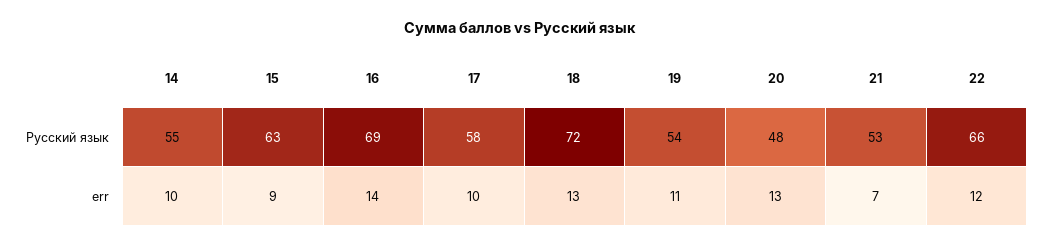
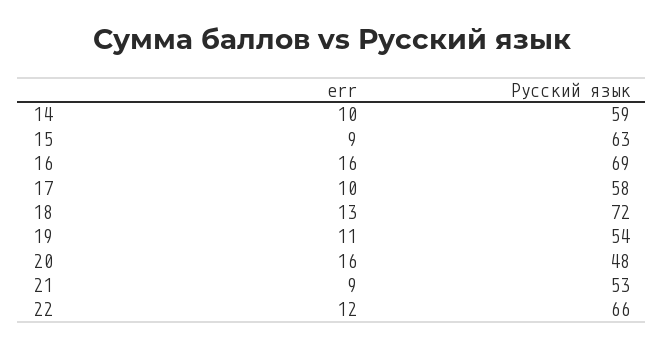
  {
    "14": {
-     "Русский язык": 55,
+     "Русский язык": 59,
      "err": 10
    },
    "15": {
      "Русский язык": 63,
      "err": 9
    },
    "16": {
      "Русский язык": 69,
-     "err": 14
+     "err": 16
    },
    "17": {
      "Русский язык": 58,
      "err": 10
    },
    "18": {
      "Русский язык": 72,
      "err": 13
    },
    "19": {
      "Русский язык": 54,
      "err": 11
    },
    "20": {
      "Русский язык": 48,
-     "err": 13
+     "err": 16
    },
    "21": {
      "Русский язык": 53,
-     "err": 7
+     "err": 9
    },
    "22": {
      "Русский язык": 66,
      "err": 12
    }
  }

